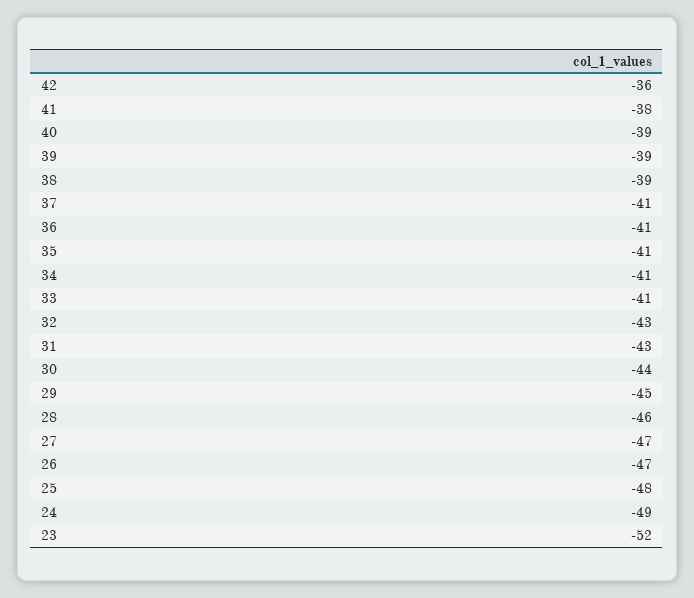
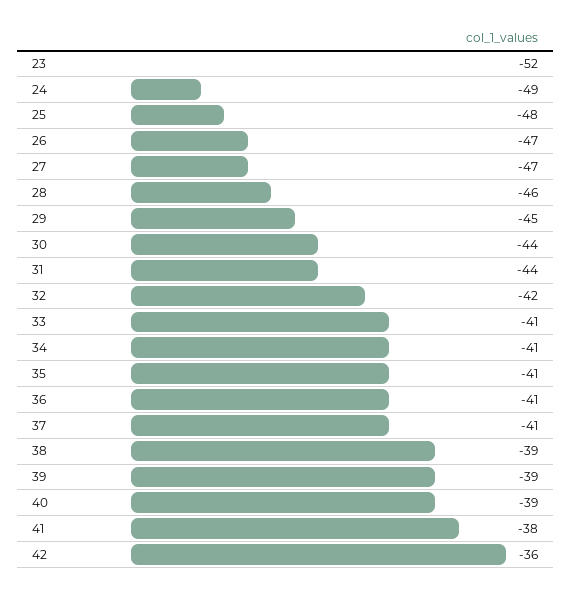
  {
    "42": -36,
    "41": -38,
    "40": -39,
    "39": -39,
    "38": -39,
    "37": -41,
    "36": -41,
    "35": -41,
    "34": -41,
    "33": -41,
-   "32": -43,
+   "32": -42,
-   "31": -43,
+   "31": -44,
    "30": -44,
    "29": -45,
    "28": -46,
    "27": -47,
    "26": -47,
    "25": -48,
    "24": -49,
    "23": -52
  }

